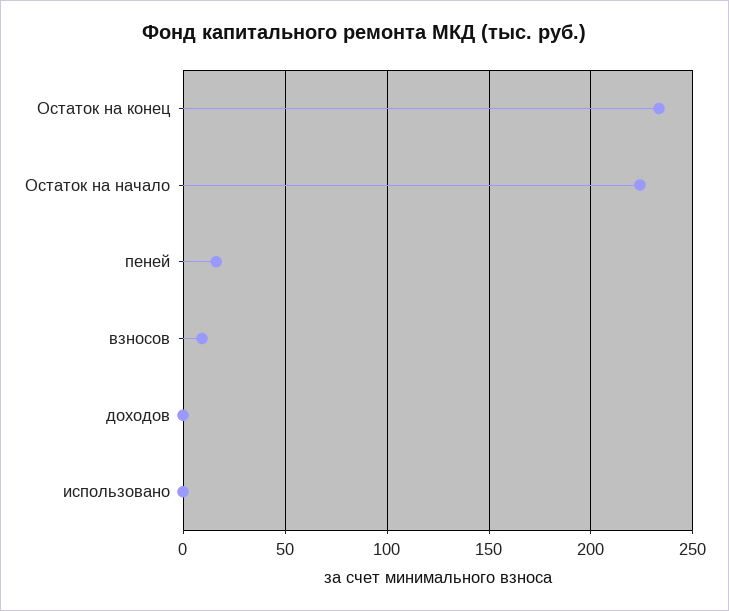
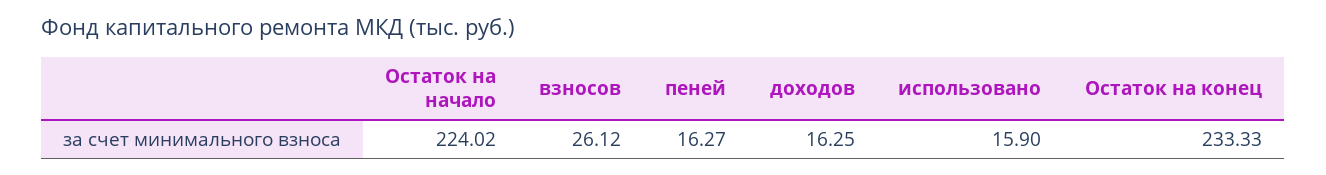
  {
    "Остаток на конец": 233.33,
    "Остаток на начало": 224.02,
    "пеней": 16.27,
-   "взносов": 10,
+   "взносов": 26.12,
-   "доходов": 0,
+   "доходов": 16.25,
-   "использовано": 0
+   "использовано": 15.9
  }

